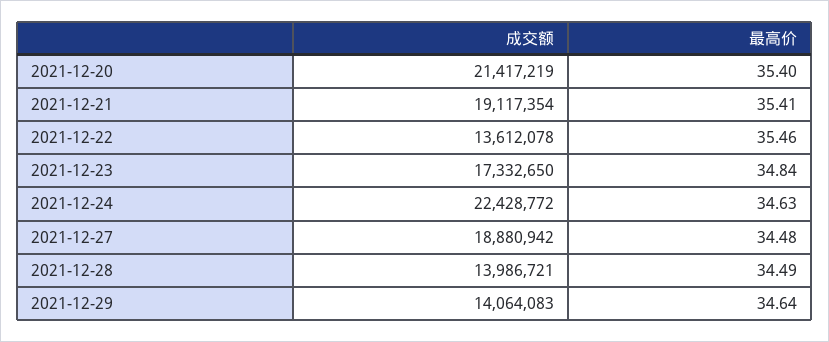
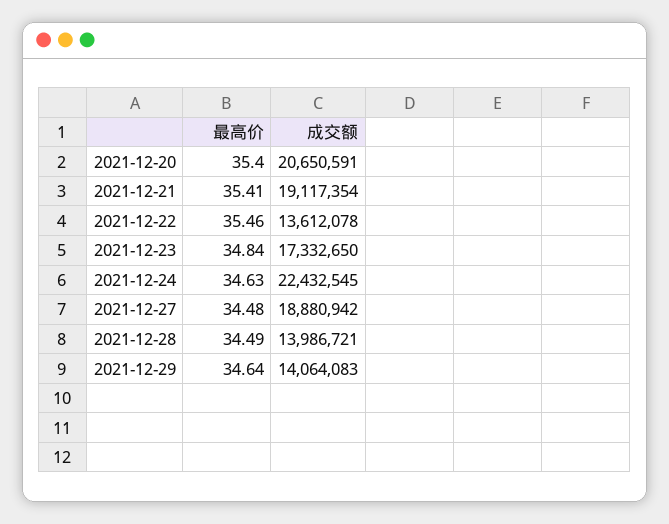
  {
    "成交额": {
-     "2021-12-20": 21417219,
+     "2021-12-20": 20650591,
      "2021-12-21": 19117354,
      "2021-12-22": 13612078,
      "2021-12-23": 17332650,
-     "2021-12-24": 22428772,
+     "2021-12-24": 22432545,
      "2021-12-27": 18880942,
      "2021-12-28": 13986721,
      "2021-12-29": 14064083
    },
    "最高价": {
      "2021-12-20": 35.4,
      "2021-12-21": 35.41,
      "2021-12-22": 35.46,
      "2021-12-23": 34.84,
      "2021-12-24": 34.63,
      "2021-12-27": 34.48,
      "2021-12-28": 34.49,
      "2021-12-29": 34.64
    }
  }

